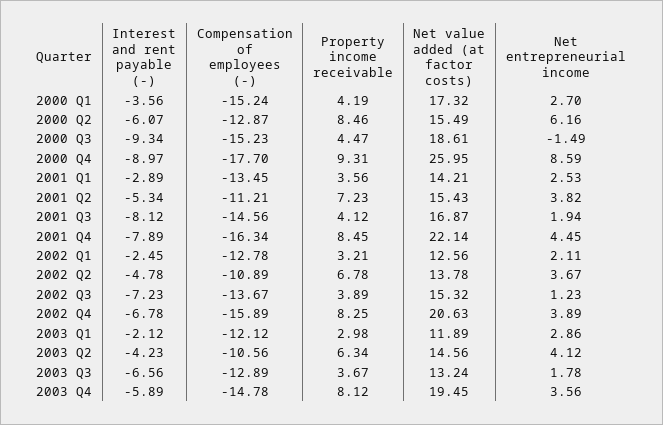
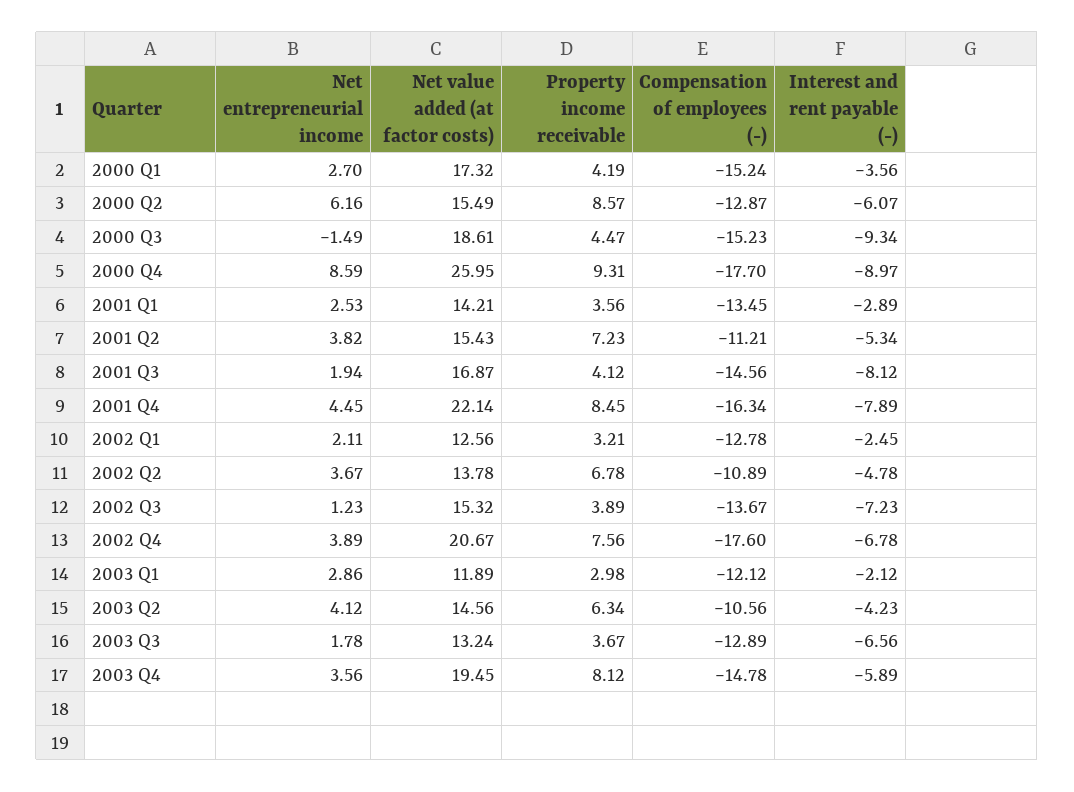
  {
    "Interest and rent payable (-)": {
      "2000 Q1": -3.56,
      "2000 Q2": -6.07,
      "2000 Q3": -9.34,
      "2000 Q4": -8.97,
      "2001 Q1": -2.89,
      "2001 Q2": -5.34,
      "2001 Q3": -8.12,
      "2001 Q4": -7.89,
      "2002 Q1": -2.45,
      "2002 Q2": -4.78,
      "2002 Q3": -7.23,
      "2002 Q4": -6.78,
      "2003 Q1": -2.12,
      "2003 Q2": -4.23,
      "2003 Q3": -6.56,
      "2003 Q4": -5.89
    },
    "Compensation of employees (-)": {
      "2000 Q1": -15.24,
      "2000 Q2": -12.87,
      "2000 Q3": -15.23,
      "2000 Q4": -17.7,
      "2001 Q1": -13.45,
      "2001 Q2": -11.21,
      "2001 Q3": -14.56,
      "2001 Q4": -16.34,
      "2002 Q1": -12.78,
      "2002 Q2": -10.89,
      "2002 Q3": -13.67,
-     "2002 Q4": -15.89,
+     "2002 Q4": -17.6,
      "2003 Q1": -12.12,
      "2003 Q2": -10.56,
      "2003 Q3": -12.89,
      "2003 Q4": -14.78
    },
    "Property income receivable": {
      "2000 Q1": 4.19,
-     "2000 Q2": 8.46,
+     "2000 Q2": 8.57,
      "2000 Q3": 4.47,
      "2000 Q4": 9.31,
      "2001 Q1": 3.56,
      "2001 Q2": 7.23,
      "2001 Q3": 4.12,
      "2001 Q4": 8.45,
      "2002 Q1": 3.21,
      "2002 Q2": 6.78,
      "2002 Q3": 3.89,
-     "2002 Q4": 8.25,
+     "2002 Q4": 7.56,
      "2003 Q1": 2.98,
      "2003 Q2": 6.34,
      "2003 Q3": 3.67,
      "2003 Q4": 8.12
    },
    "Net value added (at factor costs)": {
      "2000 Q1": 17.32,
      "2000 Q2": 15.49,
      "2000 Q3": 18.61,
      "2000 Q4": 25.95,
      "2001 Q1": 14.21,
      "2001 Q2": 15.43,
      "2001 Q3": 16.87,
      "2001 Q4": 22.14,
      "2002 Q1": 12.56,
      "2002 Q2": 13.78,
      "2002 Q3": 15.32,
-     "2002 Q4": 20.63,
+     "2002 Q4": 20.67,
      "2003 Q1": 11.89,
      "2003 Q2": 14.56,
      "2003 Q3": 13.24,
      "2003 Q4": 19.45
    },
    "Net entrepreneurial income": {
      "2000 Q1": 2.7,
      "2000 Q2": 6.16,
      "2000 Q3": -1.49,
      "2000 Q4": 8.59,
      "2001 Q1": 2.53,
      "2001 Q2": 3.82,
      "2001 Q3": 1.94,
      "2001 Q4": 4.45,
      "2002 Q1": 2.11,
      "2002 Q2": 3.67,
      "2002 Q3": 1.23,
      "2002 Q4": 3.89,
      "2003 Q1": 2.86,
      "2003 Q2": 4.12,
      "2003 Q3": 1.78,
      "2003 Q4": 3.56
    }
  }

